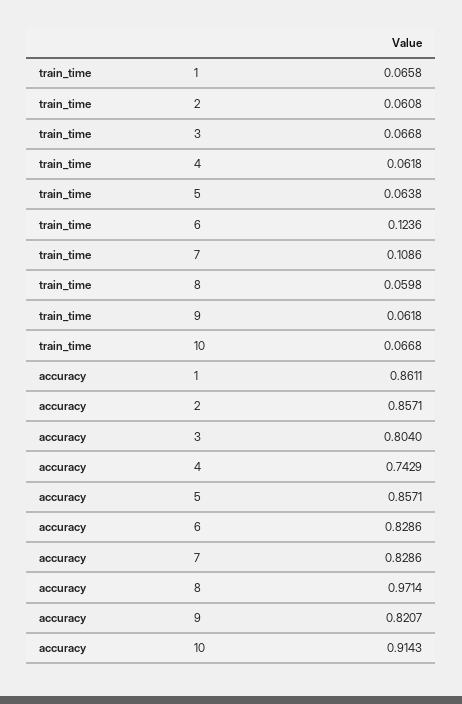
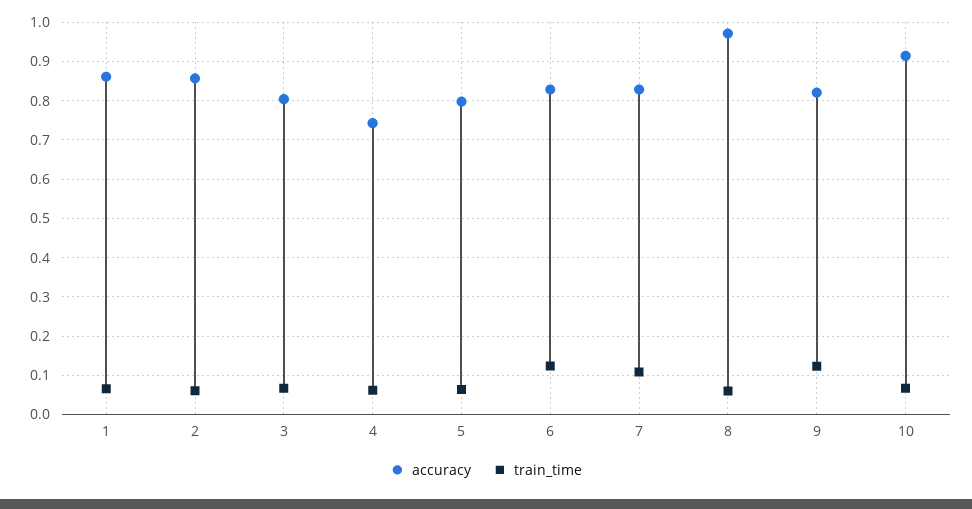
  {
    "train_time": {
      "1": 0.0658,
      "2": 0.0608,
      "3": 0.0668,
      "4": 0.0618,
      "5": 0.0638,
      "6": 0.1236,
      "7": 0.1086,
      "8": 0.0598,
-     "9": 0.0618,
+     "9": 0.12,
      "10": 0.0668
    },
    "accuracy": {
      "1": 0.8611,
      "2": 0.8571,
      "3": 0.804,
      "4": 0.7429,
-     "5": 0.8571,
+     "5": 0.8,
      "6": 0.8286,
      "7": 0.8286,
      "8": 0.9714,
      "9": 0.8207,
      "10": 0.9143
    }
  }

